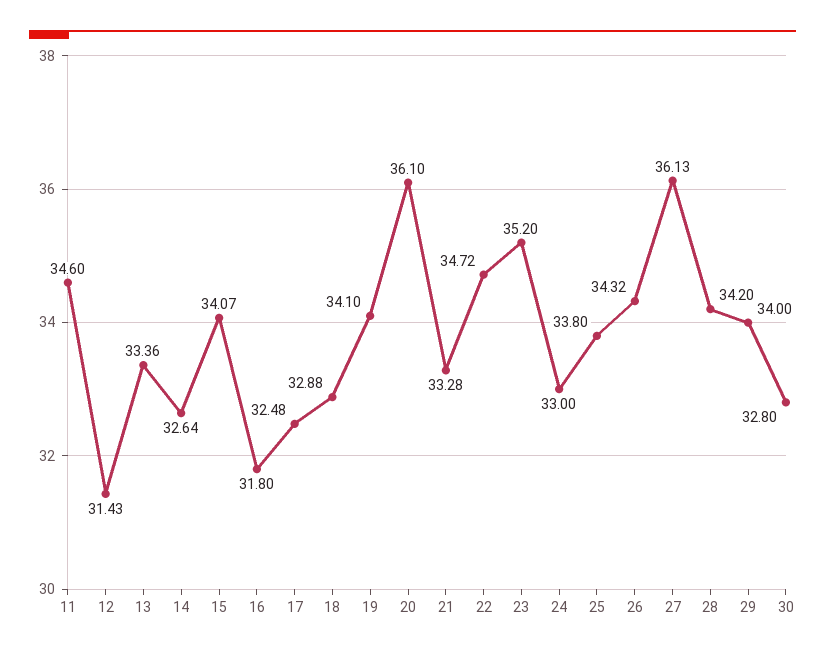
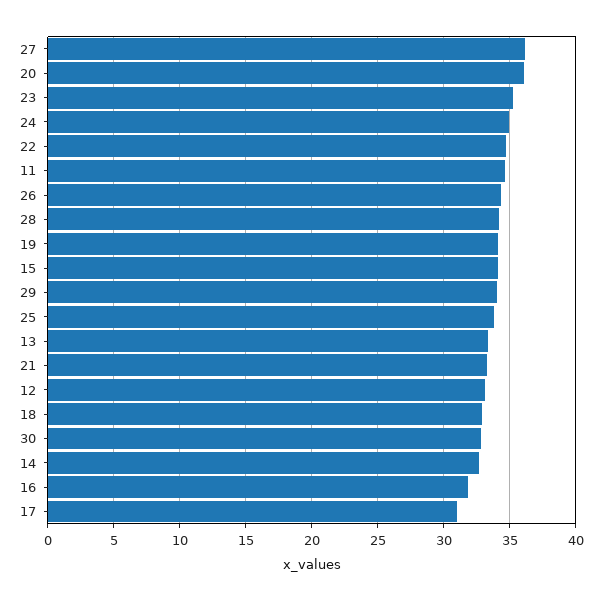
  {
    "11": 34.6,
-   "12": 31.43,
+   "12": 33,
    "13": 33.36,
    "14": 32.64,
    "15": 34.07,
    "16": 31.8,
-   "17": 32.48,
+   "17": 31,
    "18": 32.88,
    "19": 34.1,
    "20": 36.1,
    "21": 33.28,
    "22": 34.72,
    "23": 35.2,
-   "24": 33,
+   "24": 35,
    "25": 33.8,
    "26": 34.32,
    "27": 36.13,
    "28": 34.2,
    "29": 34,
    "30": 32.8
  }

